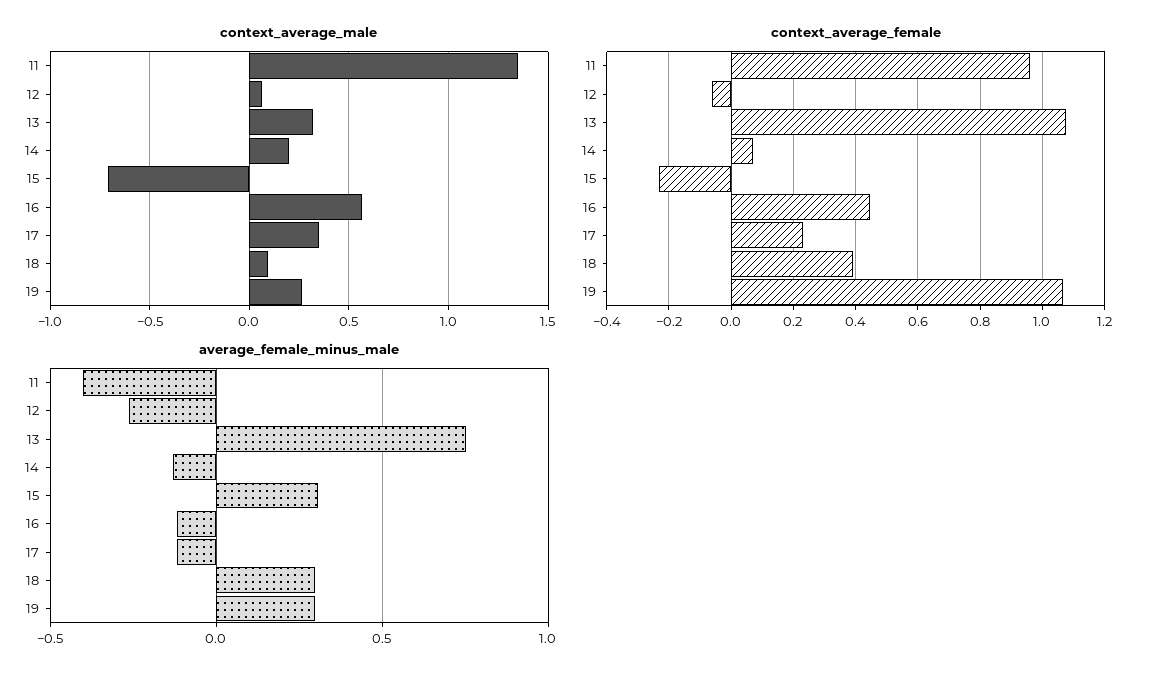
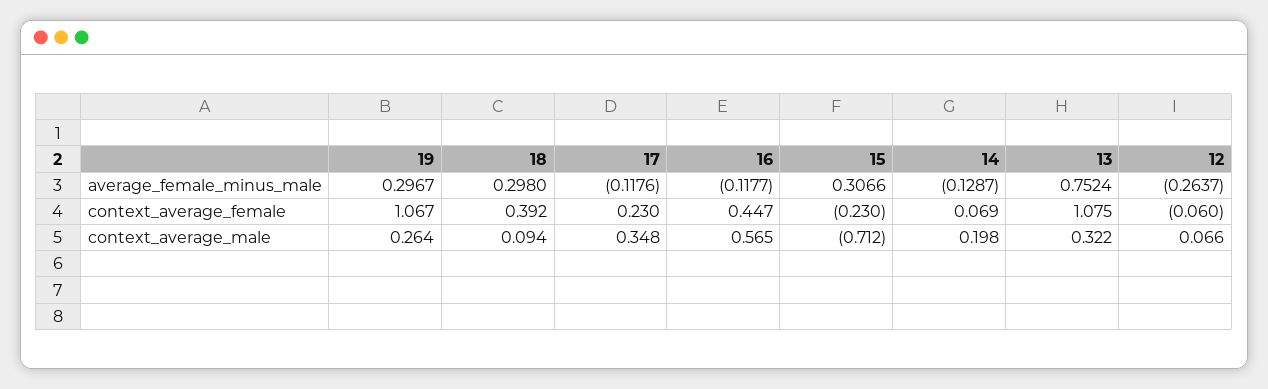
  {
    "context_average_male": {
-     "11": 1.35,
      "12": 0.066,
      "13": 0.322,
      "14": 0.198,
      "15": -0.712,
      "16": 0.565,
      "17": 0.348,
      "18": 0.094,
      "19": 0.264
    },
    "context_average_female": {
-     "11": 0.96,
      "12": -0.06,
      "13": 1.075,
      "14": 0.069,
      "15": -0.23,
      "16": 0.447,
      "17": 0.23,
      "18": 0.392,
      "19": 1.067
    },
    "average_female_minus_male": {
-     "11": -0.4,
      "12": -0.2637,
      "13": 0.7524,
      "14": -0.1287,
      "15": 0.3066,
      "16": -0.1177,
      "17": -0.1176,
      "18": 0.298,
      "19": 0.2967
    }
  }

